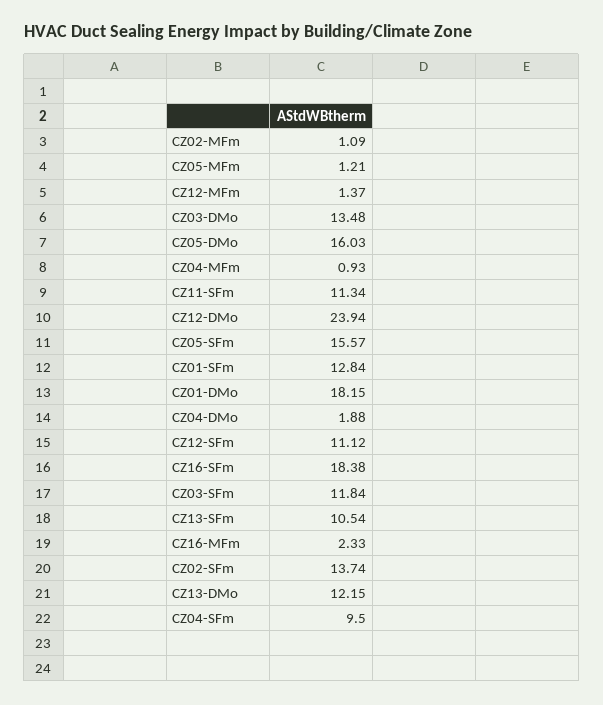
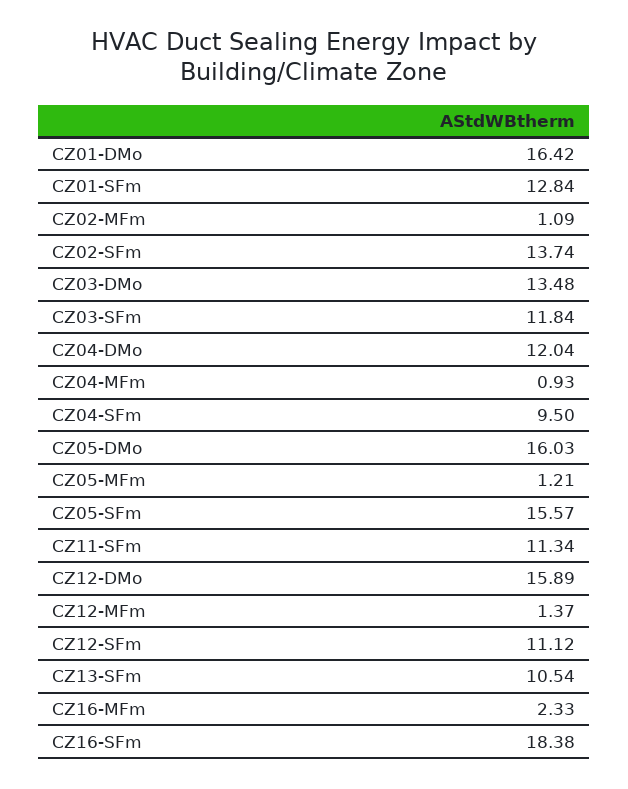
  {
    "CZ02-MFm": 1.09,
    "CZ05-MFm": 1.21,
    "CZ12-MFm": 1.37,
    "CZ03-DMo": 13.48,
    "CZ05-DMo": 16.03,
    "CZ04-MFm": 0.93,
    "CZ11-SFm": 11.34,
-   "CZ12-DMo": 23.94,
+   "CZ12-DMo": 15.89,
    "CZ05-SFm": 15.57,
    "CZ01-SFm": 12.84,
-   "CZ01-DMo": 18.15,
+   "CZ01-DMo": 16.42,
-   "CZ04-DMo": 1.88,
+   "CZ04-DMo": 12.04,
    "CZ12-SFm": 11.12,
    "CZ16-SFm": 18.38,
    "CZ03-SFm": 11.84,
    "CZ13-SFm": 10.54,
    "CZ16-MFm": 2.33,
    "CZ02-SFm": 13.74,
-   "CZ13-DMo": 12.15,
    "CZ04-SFm": 9.5
  }

